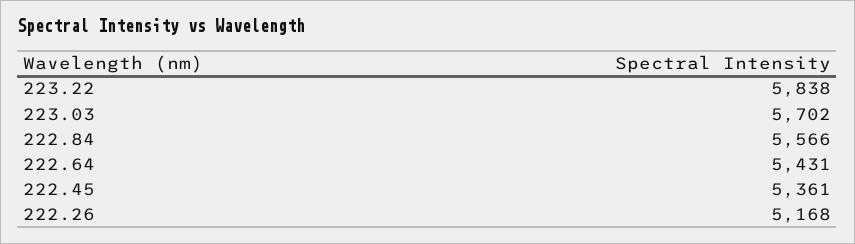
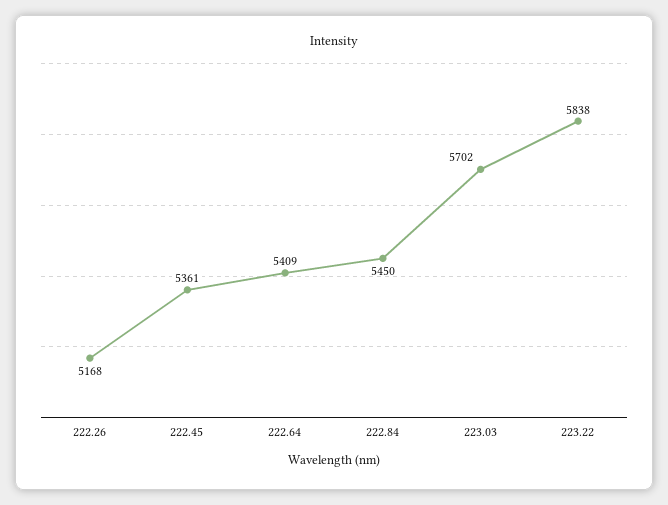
  {
    "223.22": 5838,
    "223.03": 5702,
-   "222.84": 5566,
+   "222.84": 5450,
-   "222.64": 5431,
+   "222.64": 5409,
    "222.45": 5361,
    "222.26": 5168
  }

